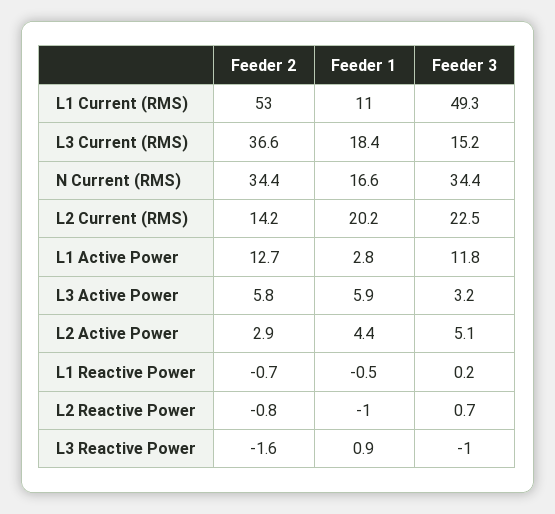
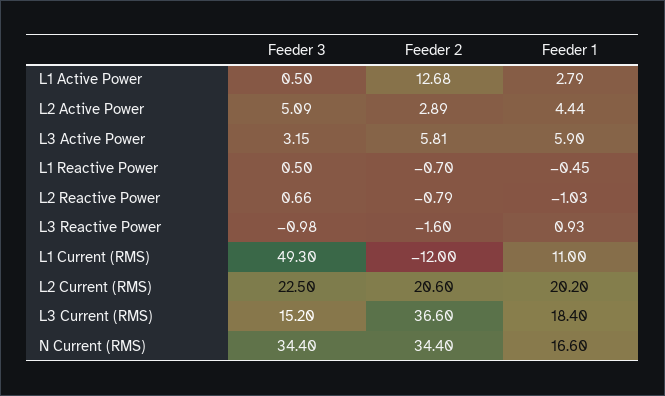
  {
    "Feeder 2": {
-     "L1 Current (RMS)": 53,
+     "L1 Current (RMS)": -12,
      "L3 Current (RMS)": 36.6,
      "N Current (RMS)": 34.4,
-     "L2 Current (RMS)": 14.2,
+     "L2 Current (RMS)": 20.6,
      "L1 Active Power": 12.68,
      "L3 Active Power": 5.81,
      "L2 Active Power": 2.89,
      "L1 Reactive Power": -0.7,
      "L2 Reactive Power": -0.79,
      "L3 Reactive Power": -1.6
    },
    "Feeder 1": {
      "L1 Current (RMS)": 11,
      "L3 Current (RMS)": 18.4,
      "N Current (RMS)": 16.6,
      "L2 Current (RMS)": 20.2,
      "L1 Active Power": 2.79,
      "L3 Active Power": 5.9,
      "L2 Active Power": 4.44,
      "L1 Reactive Power": -0.45,
      "L2 Reactive Power": -1.03,
      "L3 Reactive Power": 0.93
    },
    "Feeder 3": {
      "L1 Current (RMS)": 49.3,
      "L3 Current (RMS)": 15.2,
      "N Current (RMS)": 34.4,
      "L2 Current (RMS)": 22.5,
-     "L1 Active Power": 11.8,
+     "L1 Active Power": 0.5,
      "L3 Active Power": 3.15,
      "L2 Active Power": 5.09,
-     "L1 Reactive Power": 0.2,
+     "L1 Reactive Power": 0.5,
      "L2 Reactive Power": 0.66,
      "L3 Reactive Power": -0.98
    }
  }

